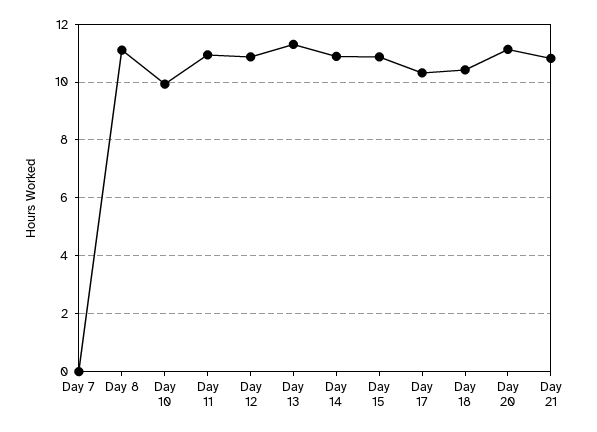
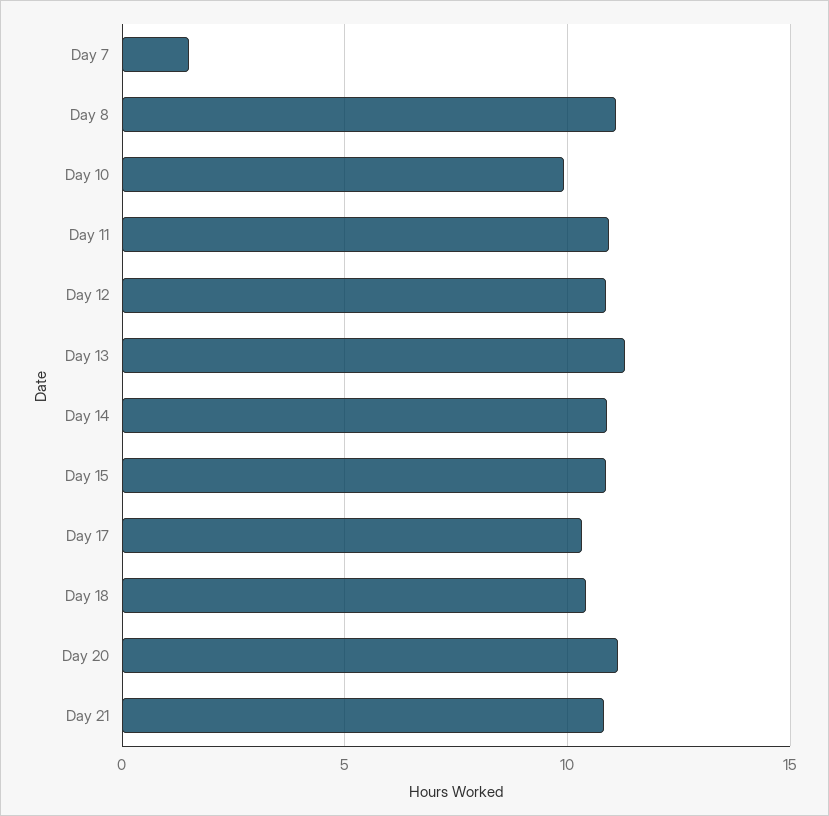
  {
-   "Day 7": 0,
+   "Day 7": 1.5,
    "Day 8": 11,
    "Day 10": 10,
    "Day 11": 11,
    "Day 12": 10.75,
    "Day 13": 11.25,
    "Day 14": 11,
    "Day 15": 10.75,
    "Day 17": 10.25,
    "Day 18": 10.5,
    "Day 20": 11.25,
    "Day 21": 10.75
  }

